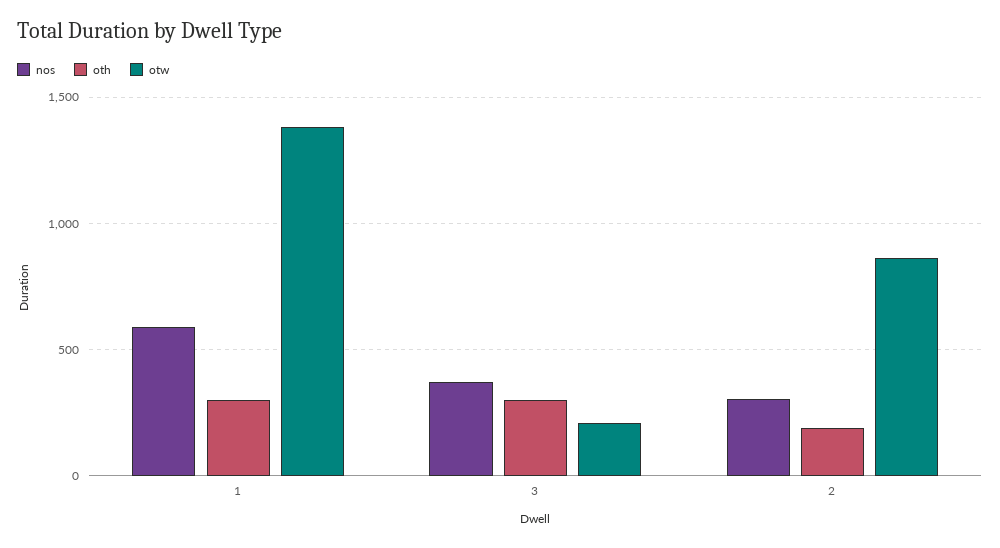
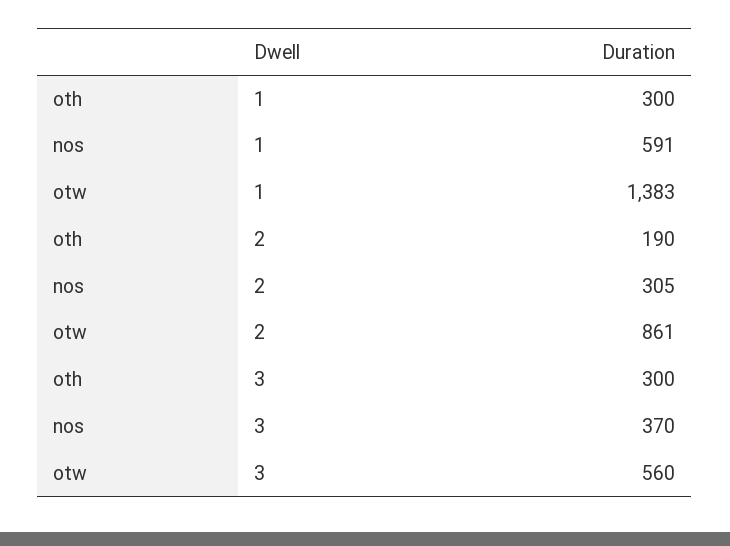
  {
    "nos": {
      "1": 591,
      "3": 370,
      "2": 305
    },
    "oth": {
      "1": 300,
      "3": 300,
      "2": 190
    },
    "otw": {
      "1": 1383,
-     "3": 200,
+     "3": 560,
      "2": 861
    }
  }

